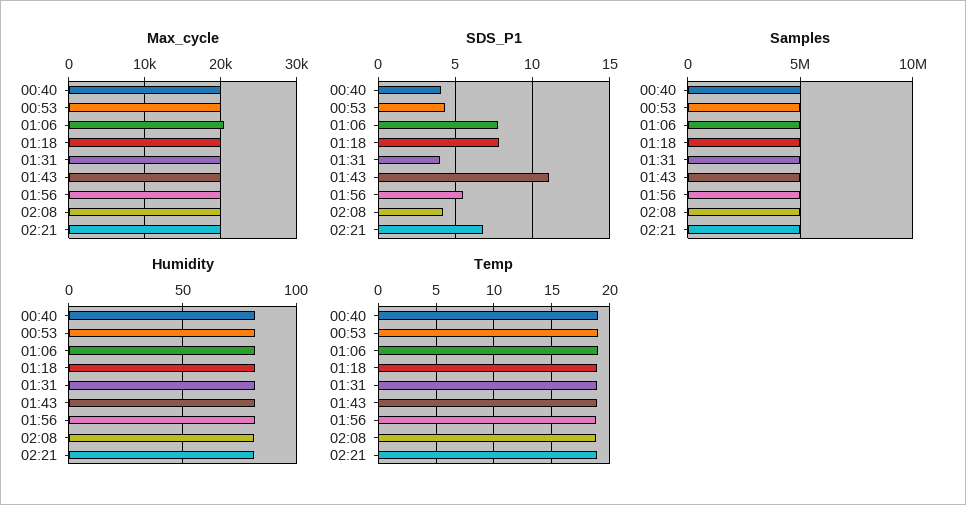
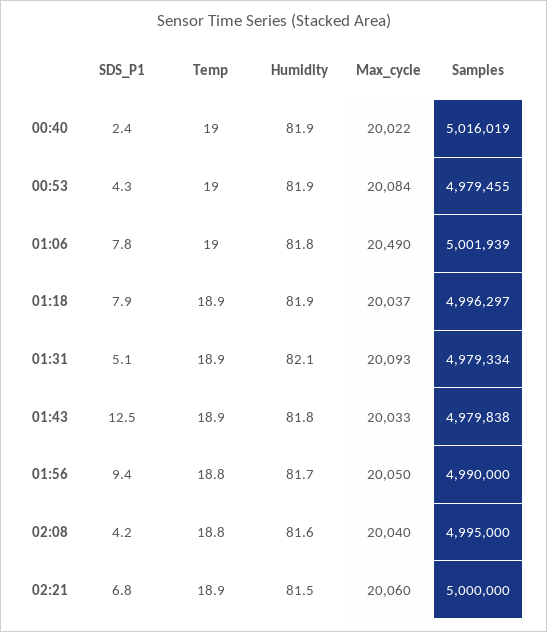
  {
    "Max_cycle": {
      "00:40": 20022,
      "00:53": 20084,
      "01:06": 20490,
      "01:18": 20037,
      "01:31": 20093,
      "01:43": 20033,
      "01:56": 20050,
      "02:08": 20040,
      "02:21": 20060
    },
    "SDS_P1": {
-     "00:40": 4,
+     "00:40": 2.4,
      "00:53": 4.3,
      "01:06": 7.8,
      "01:18": 7.9,
-     "01:31": 4,
+     "01:31": 5.1,
-     "01:43": 11,
+     "01:43": 12.5,
-     "01:56": 5.5,
+     "01:56": 9.4,
      "02:08": 4.2,
      "02:21": 6.8
    },
    "Samples": {
      "00:40": 5016019,
      "00:53": 4979455,
      "01:06": 5001939,
      "01:18": 4996297,
      "01:31": 4979334,
      "01:43": 4979838,
      "01:56": 4990000,
      "02:08": 4995000,
      "02:21": 5000000
    },
    "Humidity": {
      "00:40": 81.9,
      "00:53": 81.9,
      "01:06": 81.8,
      "01:18": 81.9,
      "01:31": 82.1,
      "01:43": 81.8,
      "01:56": 81.7,
      "02:08": 81.6,
      "02:21": 81.5
    },
    "Temp": {
      "00:40": 19,
      "00:53": 19,
      "01:06": 19,
      "01:18": 18.9,
      "01:31": 18.9,
      "01:43": 18.9,
      "01:56": 18.8,
      "02:08": 18.8,
      "02:21": 18.9
    }
  }

